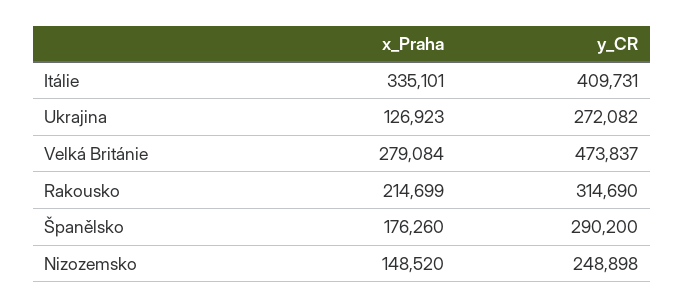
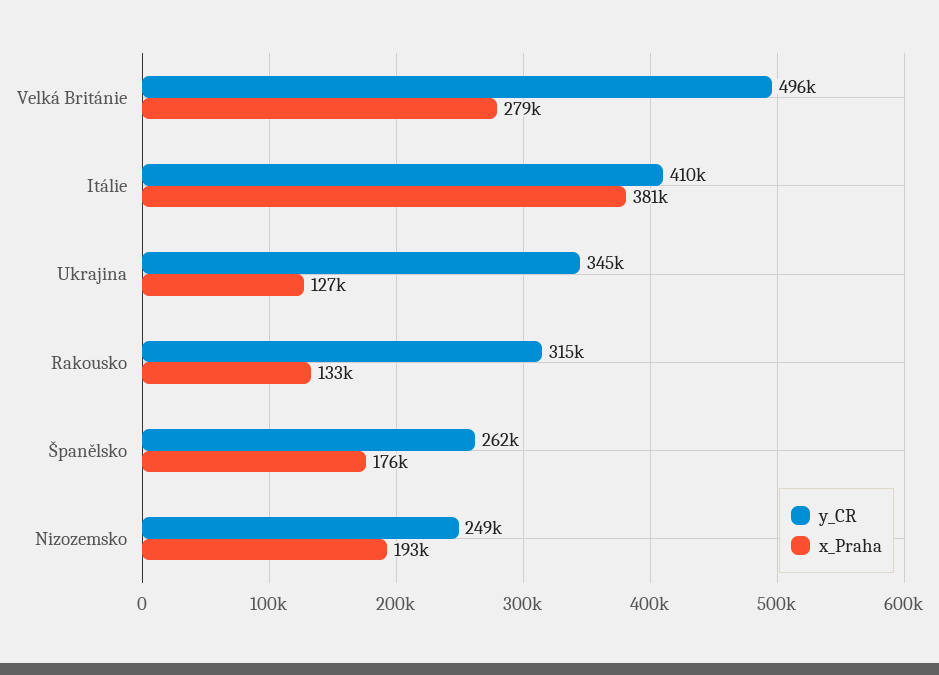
  {
    "x_Praha": {
-     "Itálie": 335101,
+     "Itálie": 381000,
      "Ukrajina": 126923,
      "Velká Británie": 279084,
-     "Rakousko": 214699,
+     "Rakousko": 133000,
      "Španělsko": 176260,
-     "Nizozemsko": 148520
+     "Nizozemsko": 193000
    },
    "y_CR": {
      "Itálie": 409731,
-     "Ukrajina": 272082,
+     "Ukrajina": 345000,
-     "Velká Británie": 473837,
+     "Velká Británie": 496000,
      "Rakousko": 314690,
-     "Španělsko": 290200,
+     "Španělsko": 262000,
      "Nizozemsko": 248898
    }
  }

